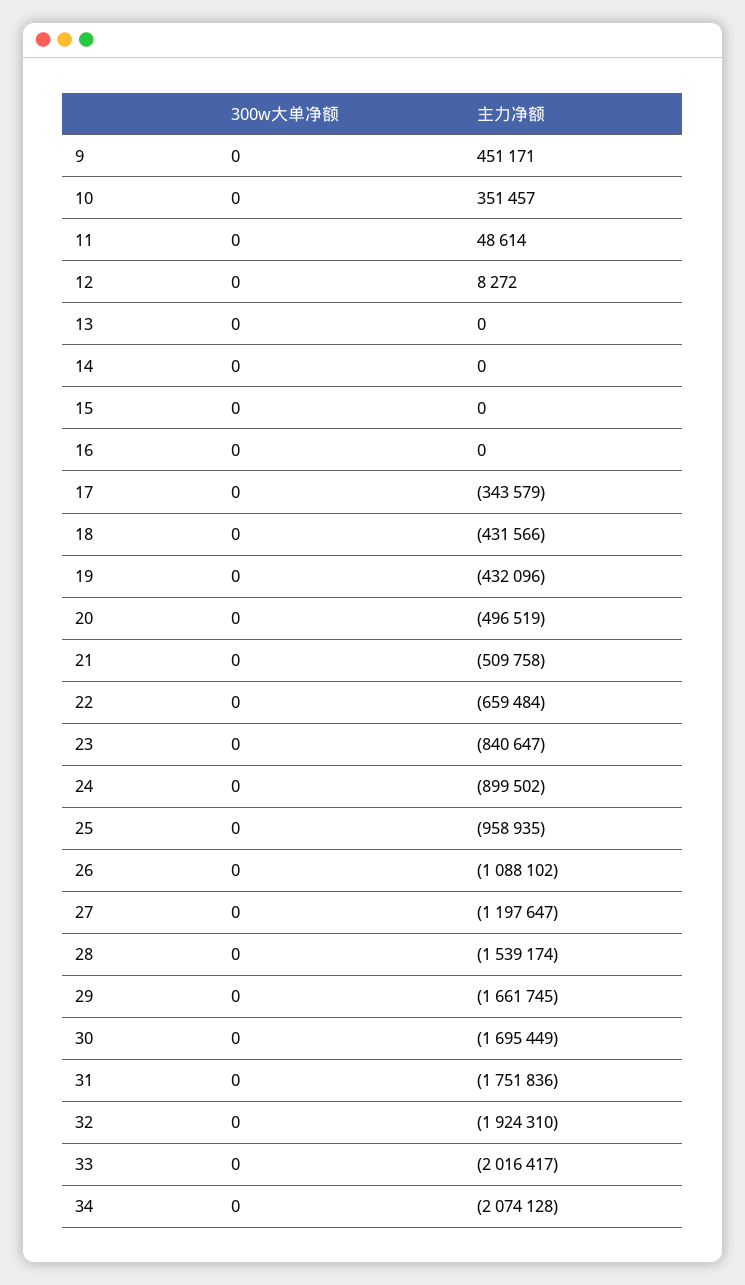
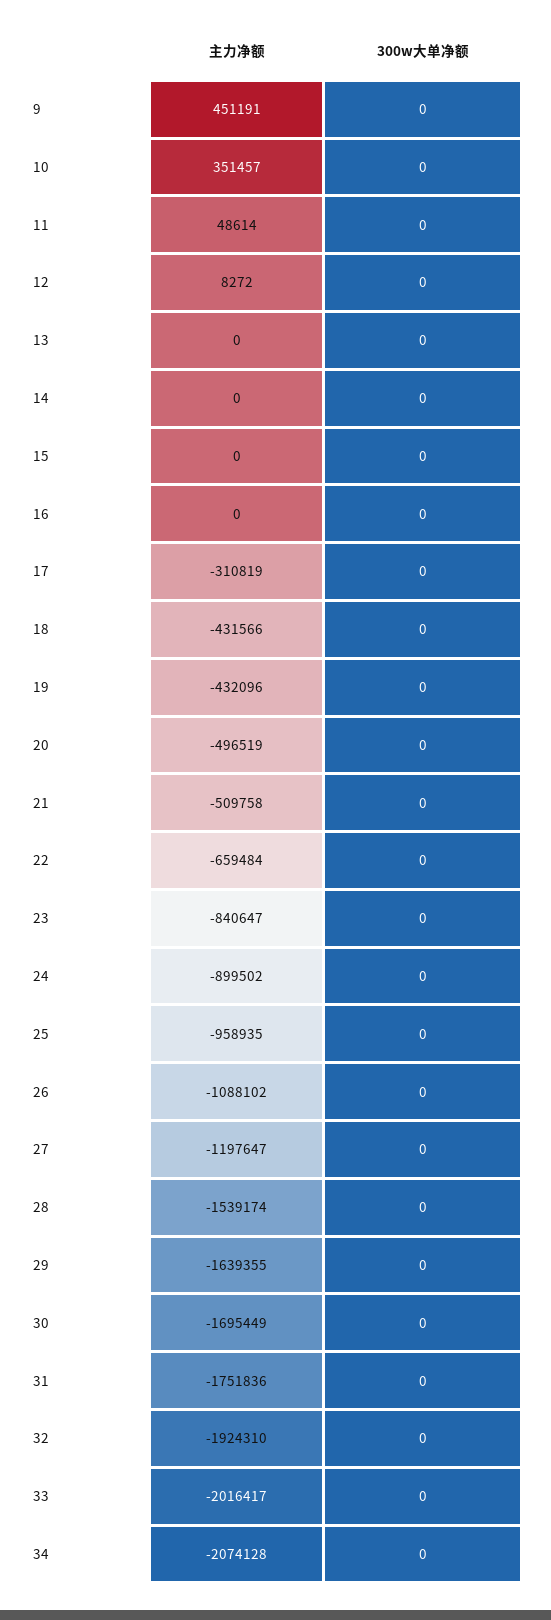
  {
    "300w大单净额": {
      "9": 0,
      "10": 0,
      "11": 0,
      "12": 0,
      "13": 0,
      "14": 0,
      "15": 0,
      "16": 0,
      "17": 0,
      "18": 0,
      "19": 0,
      "20": 0,
      "21": 0,
      "22": 0,
      "23": 0,
      "24": 0,
      "25": 0,
      "26": 0,
      "27": 0,
      "28": 0,
      "29": 0,
      "30": 0,
      "31": 0,
      "32": 0,
      "33": 0,
      "34": 0
    },
    "主力净额": {
-     "9": 451171,
+     "9": 451191,
      "10": 351457,
      "11": 48614,
      "12": 8272,
      "13": 0,
      "14": 0,
      "15": 0,
      "16": 0,
-     "17": -343579,
+     "17": -310819,
      "18": -431566,
      "19": -432096,
      "20": -496519,
      "21": -509758,
      "22": -659484,
      "23": -840647,
      "24": -899502,
      "25": -958935,
      "26": -1088102,
      "27": -1197647,
      "28": -1539174,
-     "29": -1661745,
+     "29": -1639355,
      "30": -1695449,
      "31": -1751836,
      "32": -1924310,
      "33": -2016417,
      "34": -2074128
    }
  }

